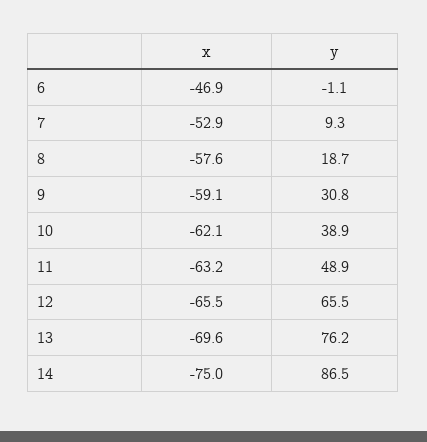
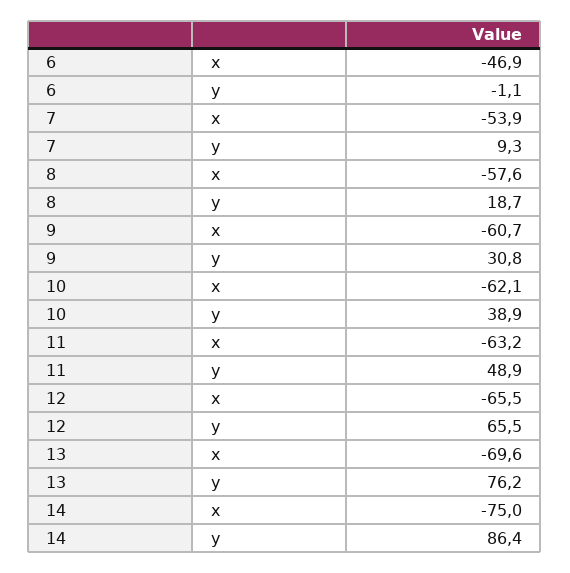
  {
    "x": {
      "6": -46.9,
-     "7": -52.9,
+     "7": -53.9,
      "8": -57.6,
-     "9": -59.1,
+     "9": -60.7,
      "10": -62.1,
      "11": -63.2,
      "12": -65.5,
      "13": -69.6,
      "14": -75
    },
    "y": {
      "6": -1.1,
      "7": 9.3,
      "8": 18.7,
      "9": 30.8,
      "10": 38.9,
      "11": 48.9,
      "12": 65.5,
      "13": 76.2,
-     "14": 86.5
+     "14": 86.4
    }
  }

